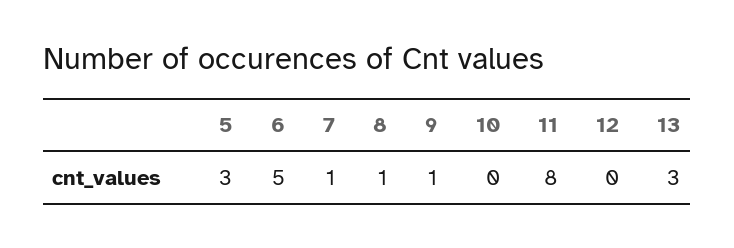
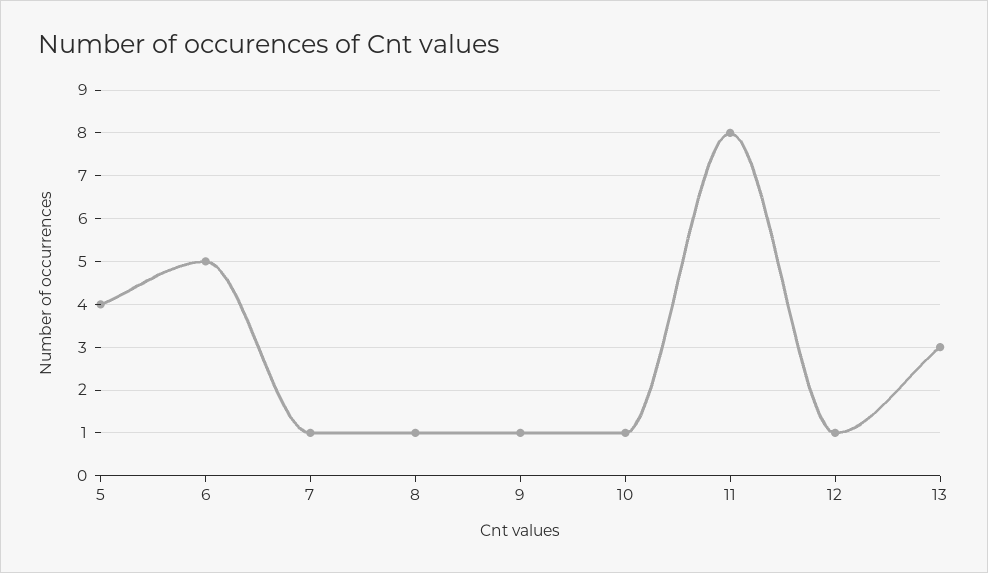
  {
-   "5": 3,
+   "5": 4,
    "6": 5,
    "7": 1,
    "8": 1,
    "9": 1,
-   "10": 0,
+   "10": 1,
    "11": 8,
-   "12": 0,
+   "12": 1,
    "13": 3
  }

